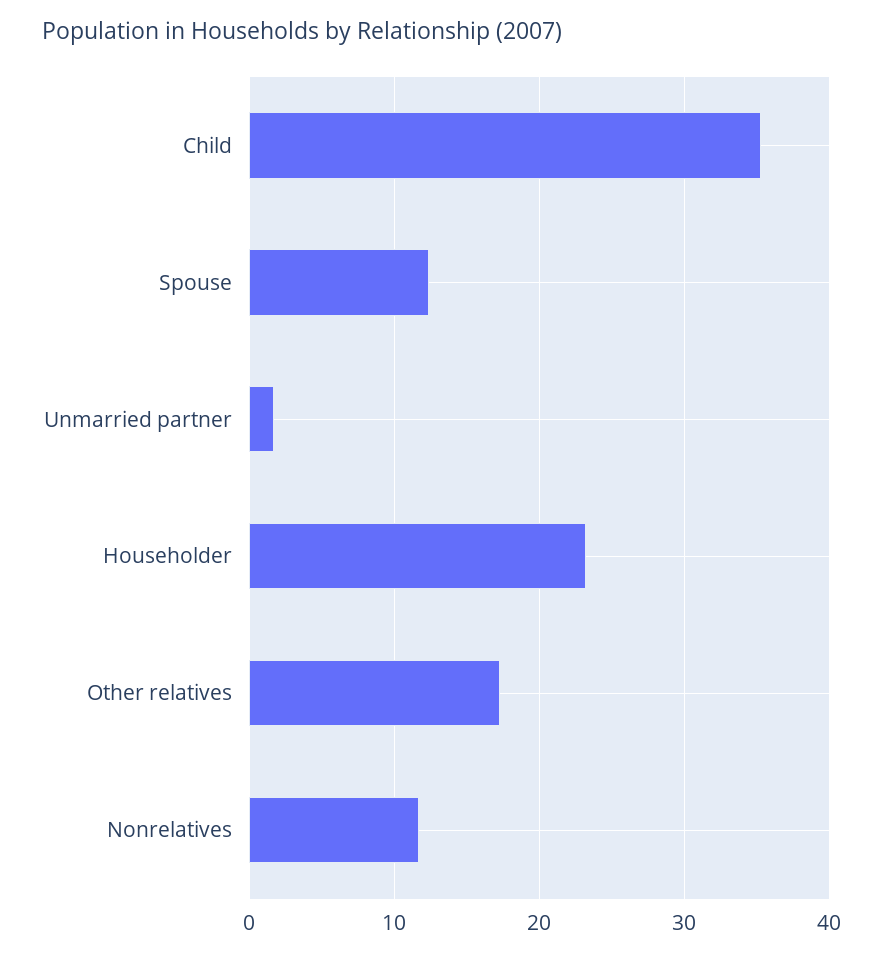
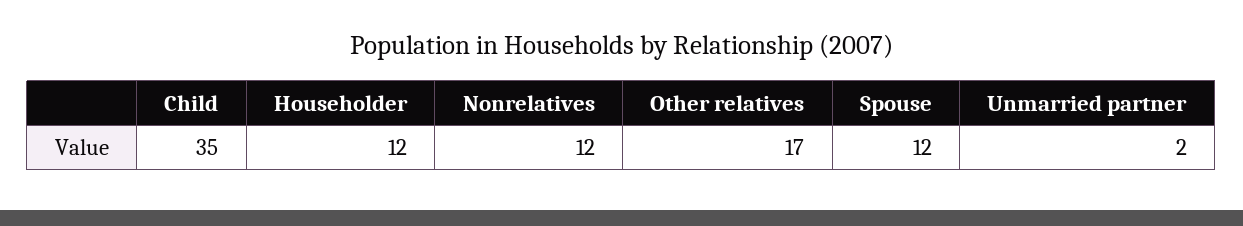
  {
    "Child": 35,
    "Spouse": 12,
    "Unmarried partner": 2,
-   "Householder": 23,
+   "Householder": 12,
    "Other relatives": 17,
    "Nonrelatives": 12
  }

